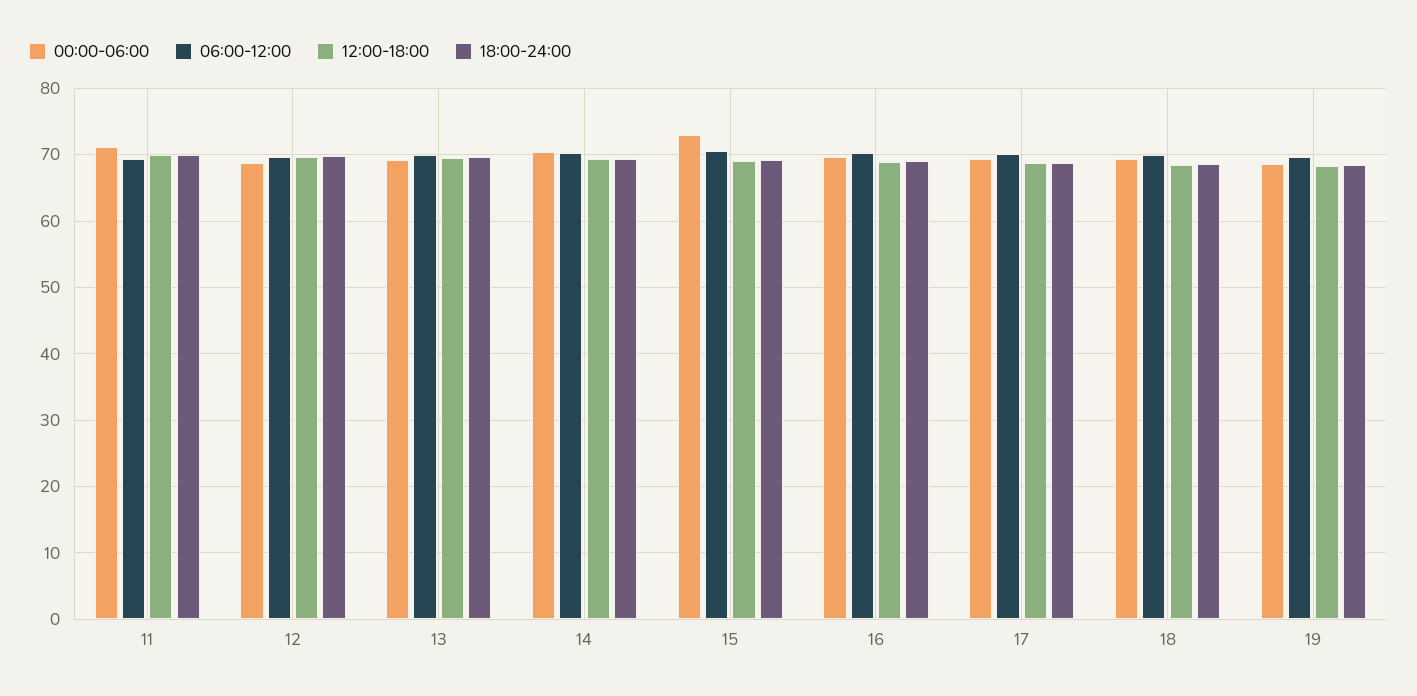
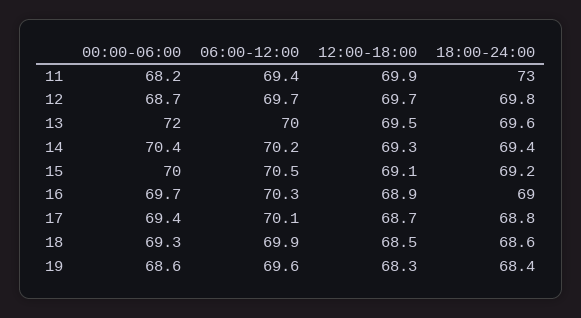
  {
    "00:00-06:00": {
-     "11": 71,
+     "11": 68.2,
      "12": 68.7,
-     "13": 69,
+     "13": 72,
      "14": 70.4,
-     "15": 73,
+     "15": 70,
      "16": 69.7,
      "17": 69.4,
      "18": 69.3,
      "19": 68.6
    },
    "06:00-12:00": {
      "11": 69.4,
      "12": 69.7,
      "13": 70,
      "14": 70.2,
      "15": 70.5,
      "16": 70.3,
      "17": 70.1,
      "18": 69.9,
      "19": 69.6
    },
    "12:00-18:00": {
      "11": 69.9,
      "12": 69.7,
      "13": 69.5,
      "14": 69.3,
      "15": 69.1,
      "16": 68.9,
      "17": 68.7,
      "18": 68.5,
      "19": 68.3
    },
    "18:00-24:00": {
-     "11": 70,
+     "11": 73,
      "12": 69.8,
      "13": 69.6,
      "14": 69.4,
      "15": 69.2,
      "16": 69,
      "17": 68.8,
      "18": 68.6,
      "19": 68.4
    }
  }

